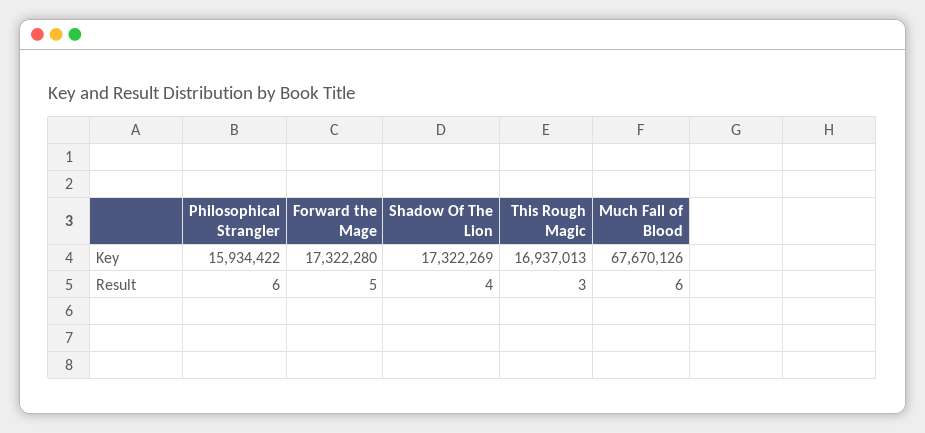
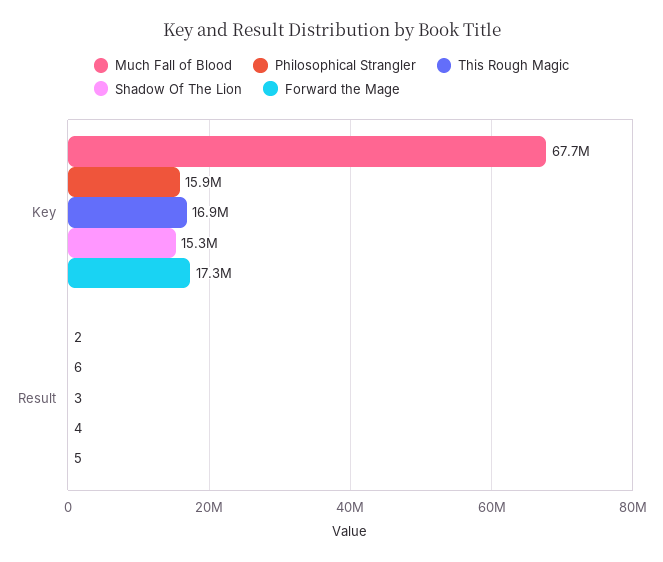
  {
    "Philosophical Strangler": {
      "Key": 15934422,
      "Result": 6
    },
    "Forward the Mage": {
      "Key": 17322280,
      "Result": 5
    },
    "Shadow Of The Lion": {
-     "Key": 17322269,
+     "Key": 15300000,
      "Result": 4
    },
    "This Rough Magic": {
      "Key": 16937013,
      "Result": 3
    },
    "Much Fall of Blood": {
      "Key": 67670126,
-     "Result": 6
+     "Result": 2
    }
  }

